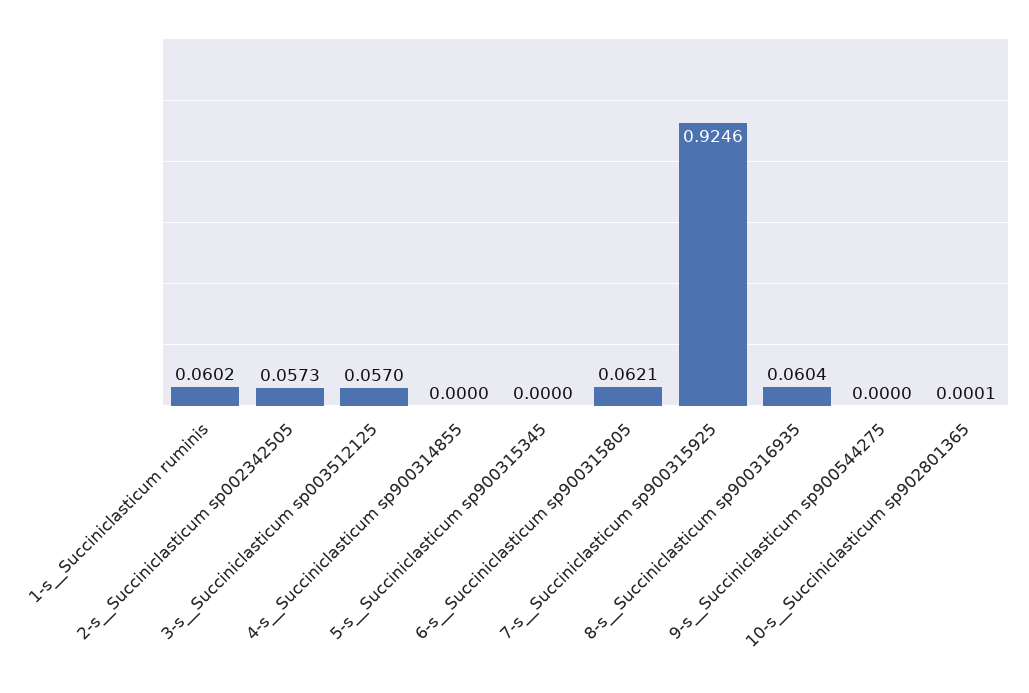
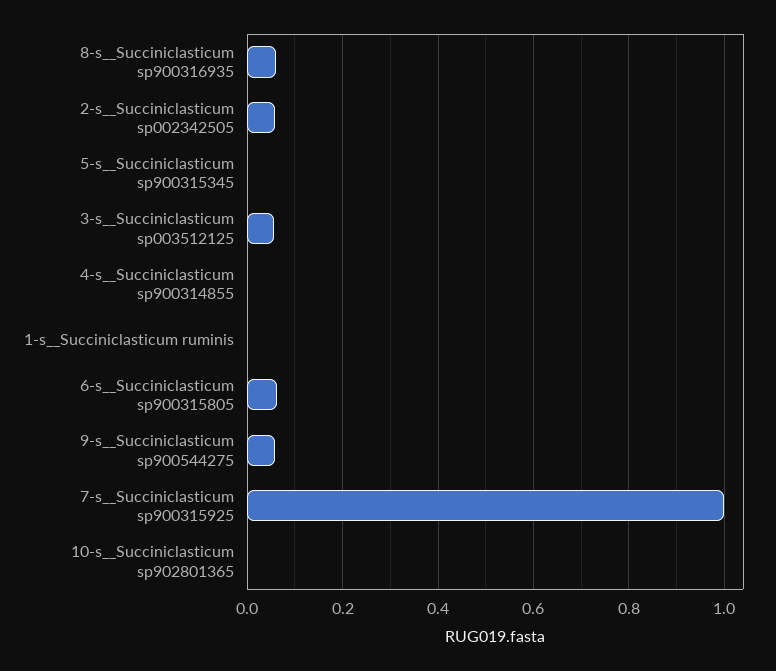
  {
-   "1-s__Succiniclasticum ruminis": 0.0602,
+   "1-s__Succiniclasticum ruminis": 0,
    "2-s__Succiniclasticum sp002342505": 0.0573,
    "3-s__Succiniclasticum sp003512125": 0.057,
    "4-s__Succiniclasticum sp900314855": 0,
    "5-s__Succiniclasticum sp900315345": 0,
    "6-s__Succiniclasticum sp900315805": 0.0621,
-   "7-s__Succiniclasticum sp900315925": 0.9246,
+   "7-s__Succiniclasticum sp900315925": 1,
    "8-s__Succiniclasticum sp900316935": 0.0604,
-   "9-s__Succiniclasticum sp900544275": 0,
+   "9-s__Succiniclasticum sp900544275": 0.06,
    "10-s__Succiniclasticum sp902801365": 0.0001
  }

